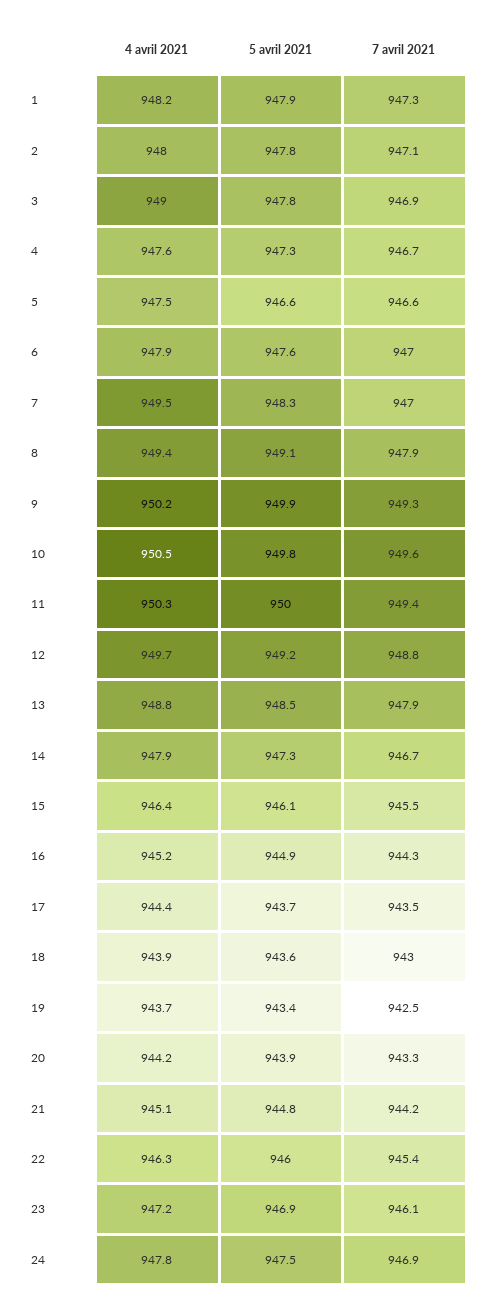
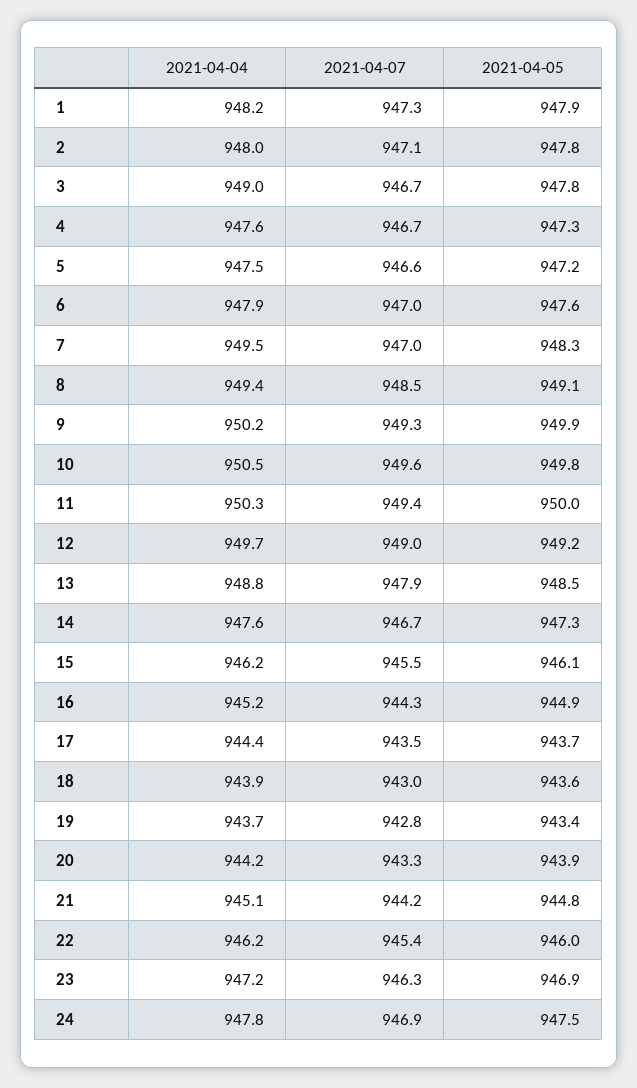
  {
    "4 avril 2021": {
      "1": 948.2,
      "2": 948,
      "3": 949,
      "4": 947.6,
      "5": 947.5,
      "6": 947.9,
      "7": 949.5,
      "8": 949.4,
      "9": 950.2,
      "10": 950.5,
      "11": 950.3,
      "12": 949.7,
      "13": 948.8,
-     "14": 947.9,
+     "14": 947.6,
-     "15": 946.4,
+     "15": 946.2,
      "16": 945.2,
      "17": 944.4,
      "18": 943.9,
      "19": 943.7,
      "20": 944.2,
      "21": 945.1,
-     "22": 946.3,
+     "22": 946.2,
      "23": 947.2,
      "24": 947.8
    },
    "5 avril 2021": {
      "1": 947.9,
      "2": 947.8,
      "3": 947.8,
      "4": 947.3,
-     "5": 946.6,
+     "5": 947.2,
      "6": 947.6,
      "7": 948.3,
      "8": 949.1,
      "9": 949.9,
      "10": 949.8,
      "11": 950,
      "12": 949.2,
      "13": 948.5,
      "14": 947.3,
      "15": 946.1,
      "16": 944.9,
      "17": 943.7,
      "18": 943.6,
      "19": 943.4,
      "20": 943.9,
      "21": 944.8,
      "22": 946,
      "23": 946.9,
      "24": 947.5
    },
    "7 avril 2021": {
      "1": 947.3,
      "2": 947.1,
-     "3": 946.9,
+     "3": 946.7,
      "4": 946.7,
      "5": 946.6,
      "6": 947,
      "7": 947,
-     "8": 947.9,
+     "8": 948.5,
      "9": 949.3,
      "10": 949.6,
      "11": 949.4,
-     "12": 948.8,
+     "12": 949,
      "13": 947.9,
      "14": 946.7,
      "15": 945.5,
      "16": 944.3,
      "17": 943.5,
      "18": 943,
-     "19": 942.5,
+     "19": 942.8,
      "20": 943.3,
      "21": 944.2,
      "22": 945.4,
-     "23": 946.1,
+     "23": 946.3,
      "24": 946.9
    }
  }

